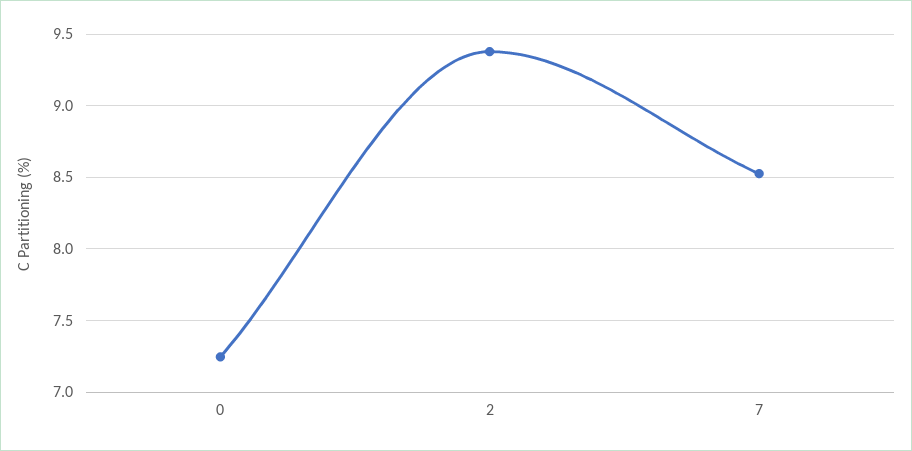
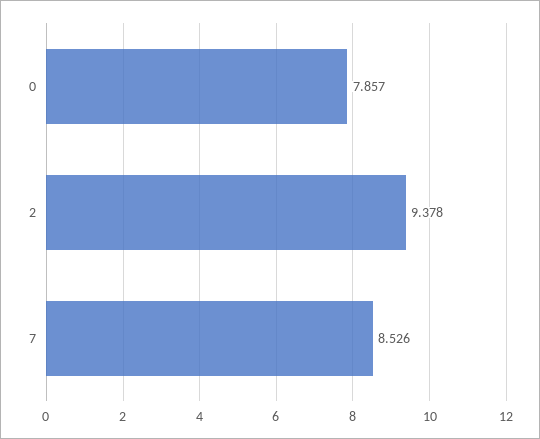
  {
-   "0": 7.25,
+   "0": 7.857,
    "2": 9.378,
    "7": 8.526
  }

